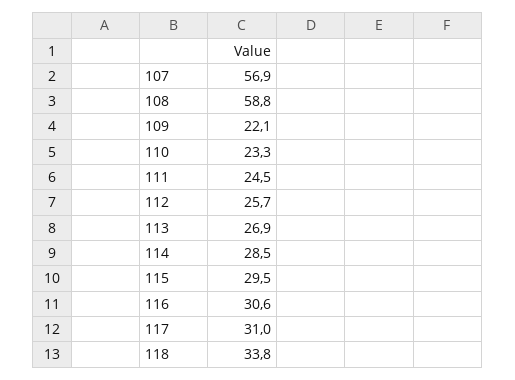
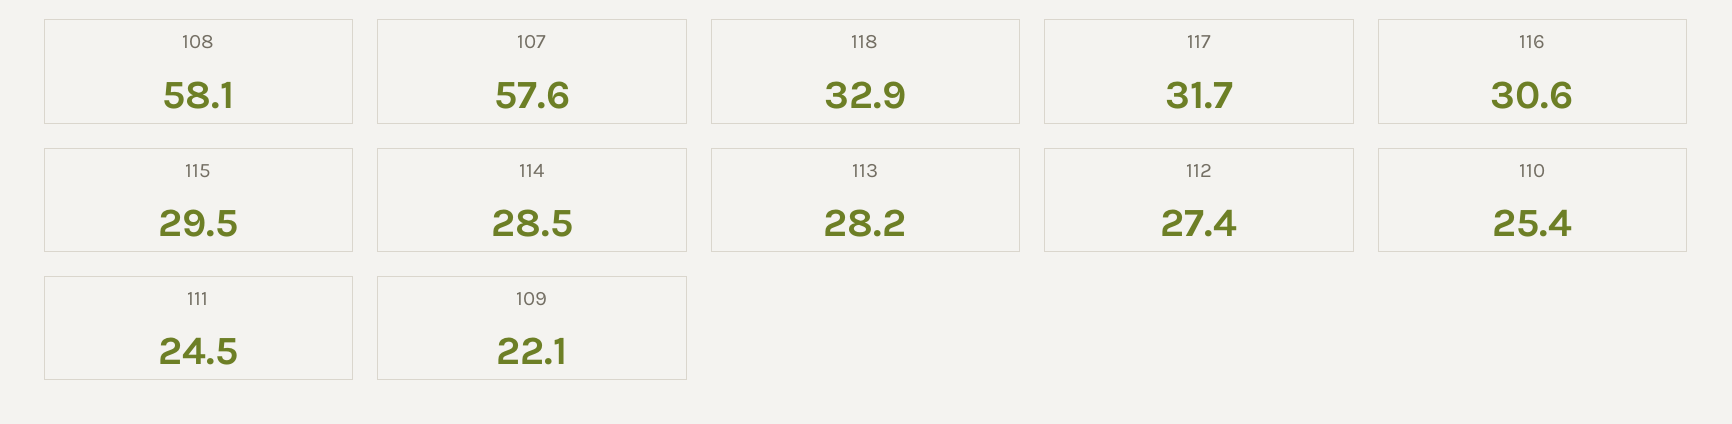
  {
-   "107": 56.9,
+   "107": 57.6,
-   "108": 58.8,
+   "108": 58.1,
    "109": 22.1,
-   "110": 23.3,
+   "110": 25.4,
    "111": 24.5,
-   "112": 25.7,
+   "112": 27.4,
-   "113": 26.9,
+   "113": 28.2,
    "114": 28.5,
    "115": 29.5,
    "116": 30.6,
-   "117": 31,
+   "117": 31.7,
-   "118": 33.8
+   "118": 32.9
  }

